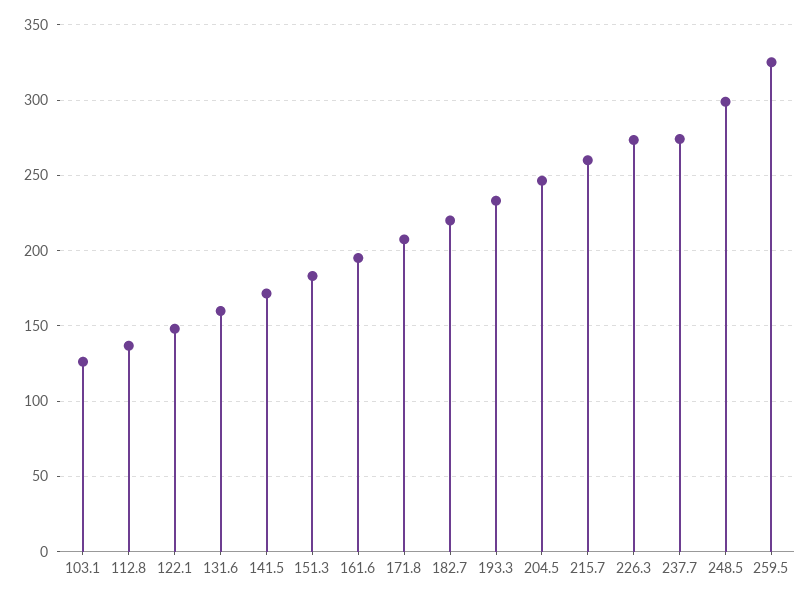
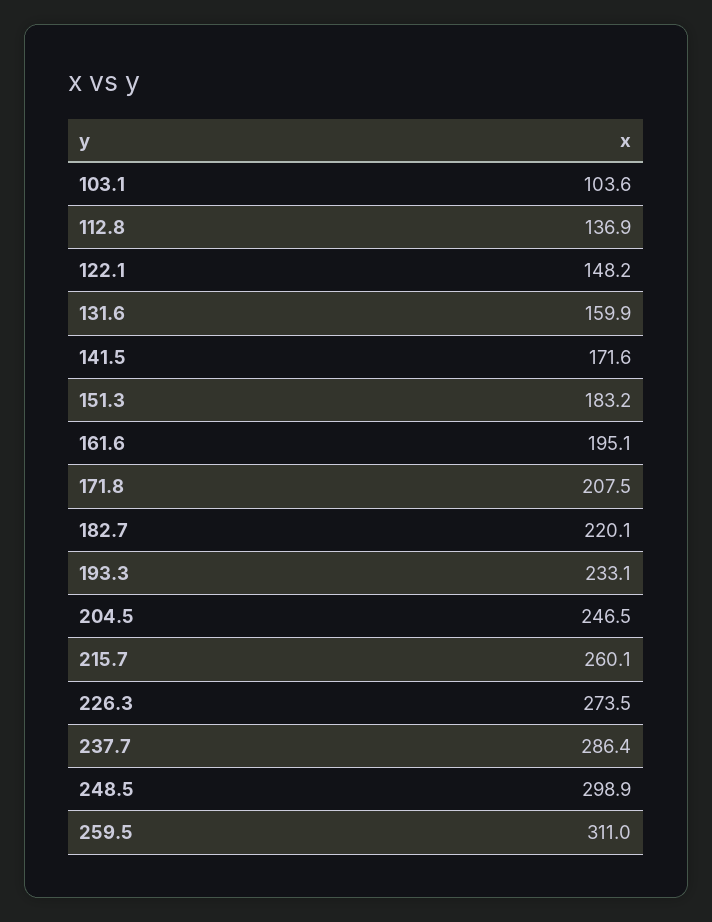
  {
-   "103.1": 125,
+   "103.1": 103.6,
    "112.8": 136.9,
    "122.1": 148.2,
    "131.6": 159.9,
    "141.5": 171.6,
    "151.3": 183.2,
    "161.6": 195.1,
    "171.8": 207.5,
    "182.7": 220.1,
    "193.3": 233.1,
    "204.5": 246.5,
    "215.7": 260.1,
    "226.3": 273.5,
-   "237.7": 275,
+   "237.7": 286.4,
    "248.5": 298.9,
-   "259.5": 325
+   "259.5": 311
  }

